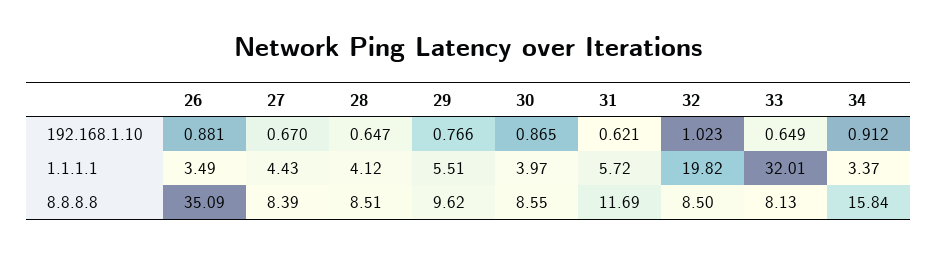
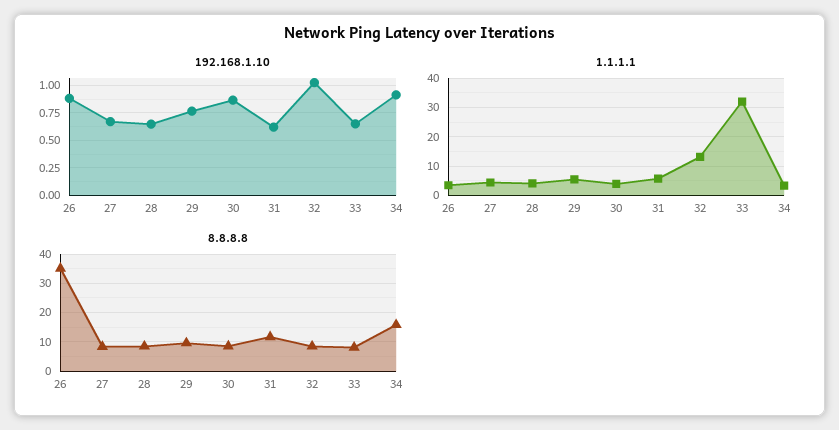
  {
    "192.168.1.10": {
      "26": 0.881,
      "27": 0.67,
      "28": 0.647,
      "29": 0.766,
      "30": 0.865,
      "31": 0.621,
      "32": 1.023,
      "33": 0.649,
      "34": 0.912
    },
    "1.1.1.1": {
      "26": 3.49,
      "27": 4.43,
      "28": 4.12,
      "29": 5.51,
      "30": 3.97,
      "31": 5.72,
-     "32": 19.82,
+     "32": 12.5,
      "33": 32.01,
      "34": 3.37
    },
    "8.8.8.8": {
      "26": 35.09,
      "27": 8.39,
      "28": 8.51,
      "29": 9.62,
      "30": 8.55,
      "31": 11.69,
      "32": 8.5,
      "33": 8.13,
      "34": 15.84
    }
  }

